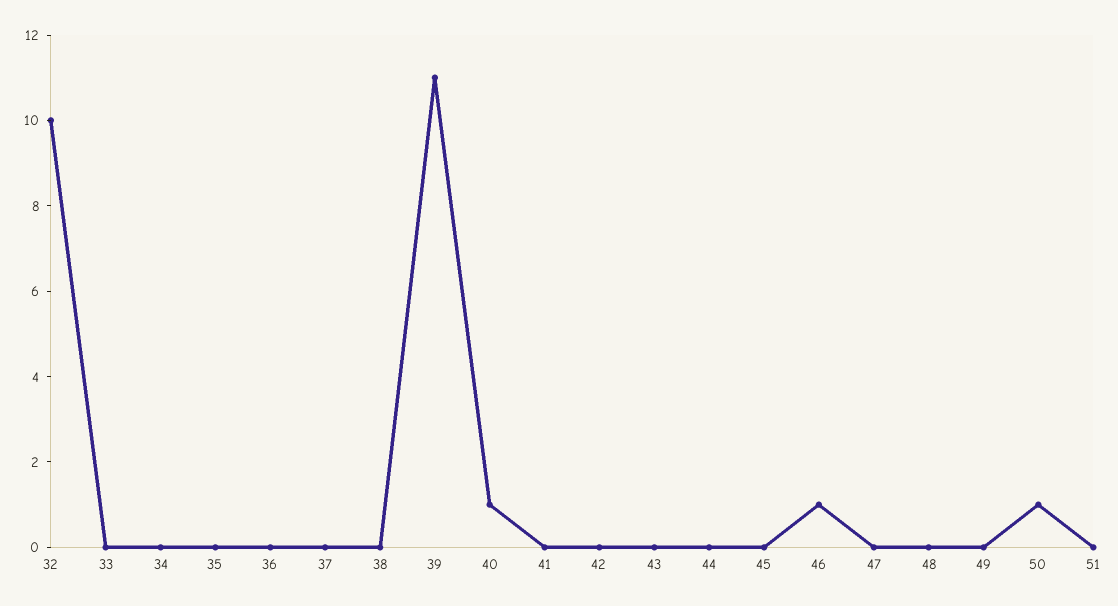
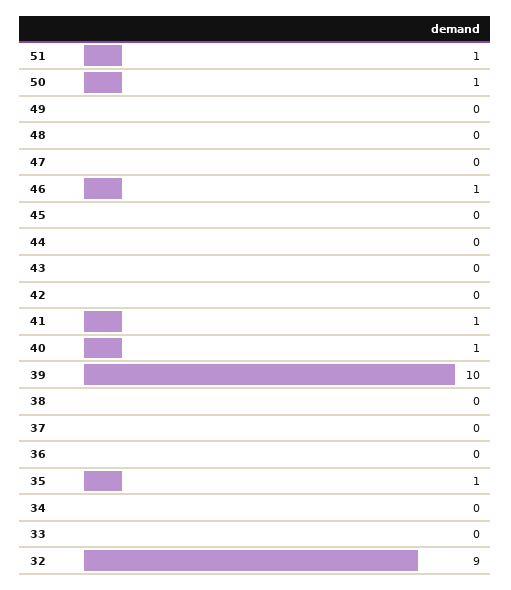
  {
-   "32": 10,
+   "32": 9,
    "33": 0,
    "34": 0,
-   "35": 0,
+   "35": 1,
    "36": 0,
    "37": 0,
    "38": 0,
-   "39": 11,
+   "39": 10,
    "40": 1,
-   "41": 0,
+   "41": 1,
    "42": 0,
    "43": 0,
    "44": 0,
    "45": 0,
    "46": 1,
    "47": 0,
    "48": 0,
    "49": 0,
    "50": 1,
-   "51": 0
+   "51": 1
  }

